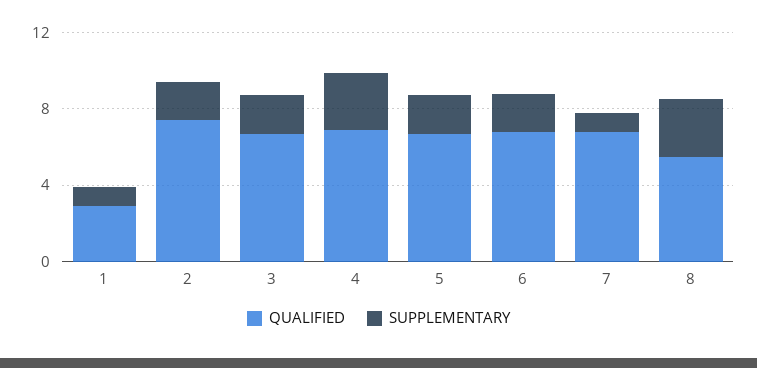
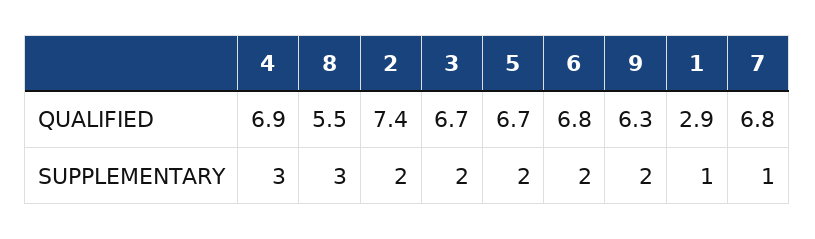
  {
    "QUALIFIED": {
      "1": 2.9,
      "2": 7.4,
      "3": 6.7,
      "4": 6.9,
      "5": 6.7,
      "6": 6.8,
      "7": 6.8,
-     "8": 5.5
+     "8": 5.5,
+     "9": 6.3
    },
    "SUPPLEMENTARY": {
      "1": 1,
      "2": 2,
      "3": 2,
      "4": 3,
      "5": 2,
      "6": 2,
      "7": 1,
-     "8": 3
+     "8": 3,
+     "9": 2
    }
  }

